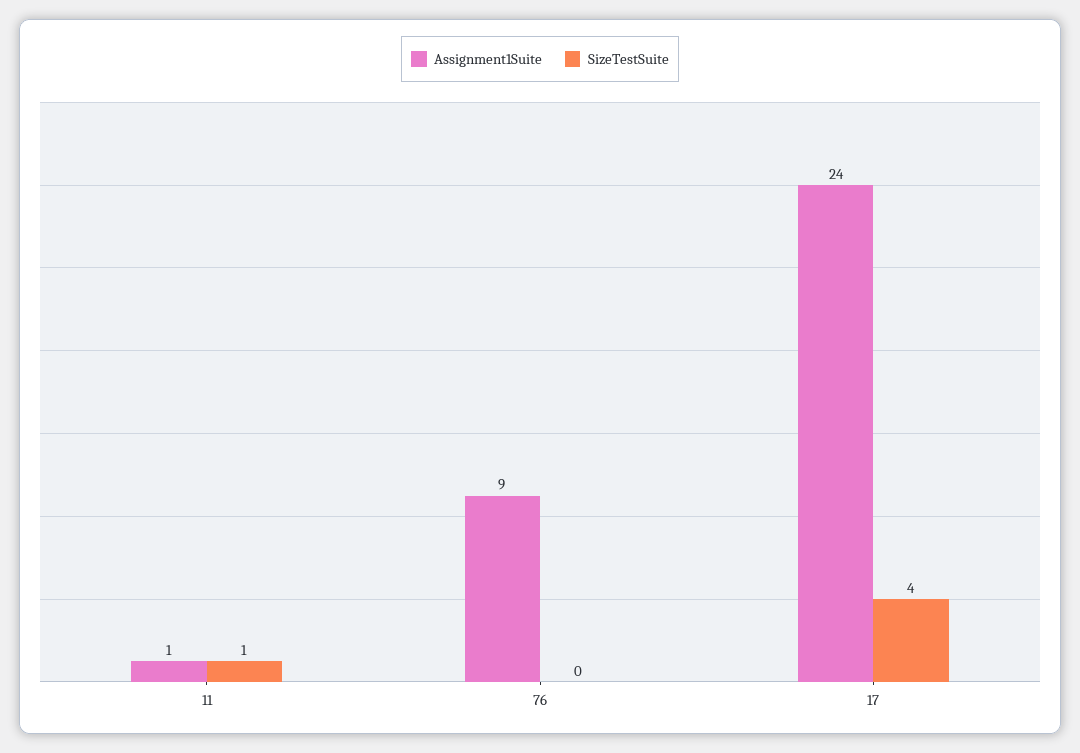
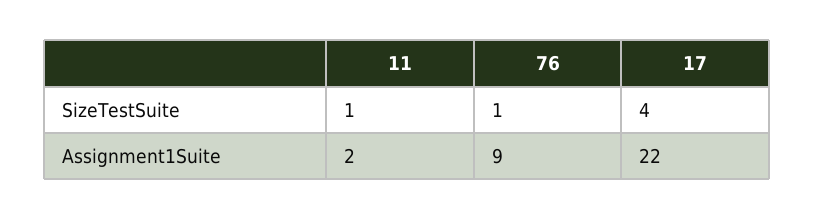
  {
    "Assignment1Suite": {
-     "11": 1,
+     "11": 2,
      "76": 9,
-     "17": 24
+     "17": 22
    },
    "SizeTestSuite": {
      "11": 1,
-     "76": 0,
+     "76": 1,
      "17": 4
    }
  }

